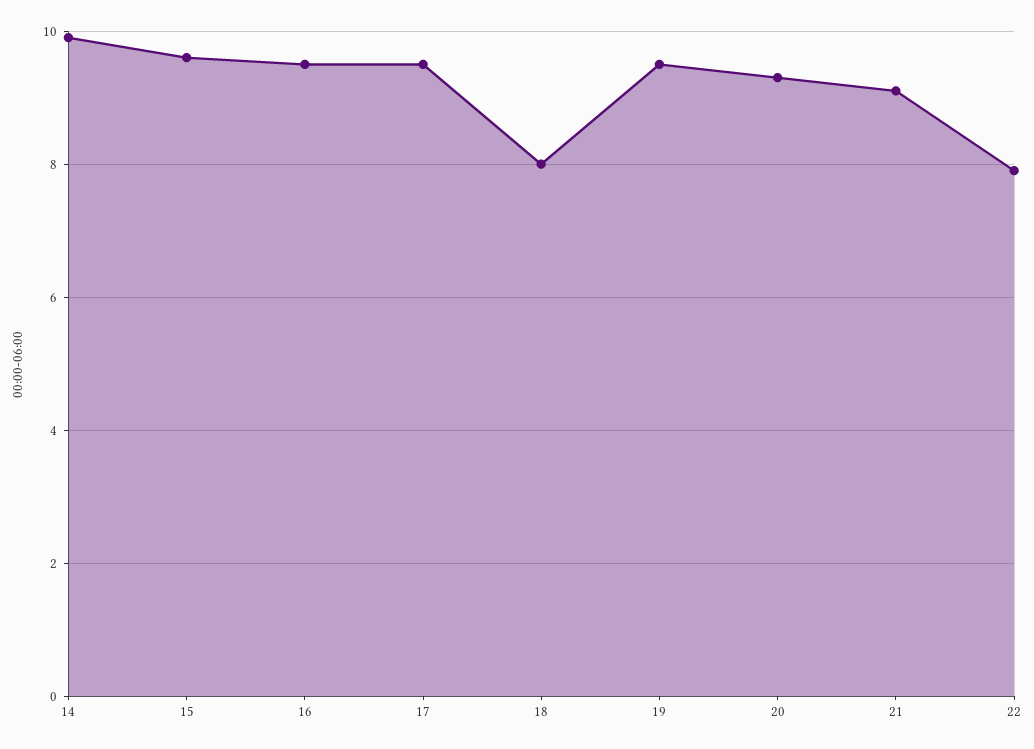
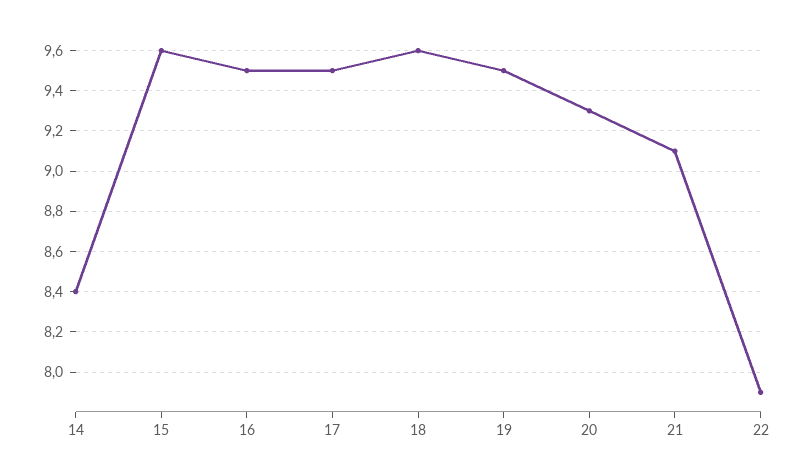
  {
-   "14": 10,
+   "14": 8.4,
    "15": 9.6,
    "16": 9.5,
    "17": 9.5,
-   "18": 8,
+   "18": 9.6,
    "19": 9.5,
    "20": 9.3,
    "21": 9.1,
    "22": 7.9
  }

